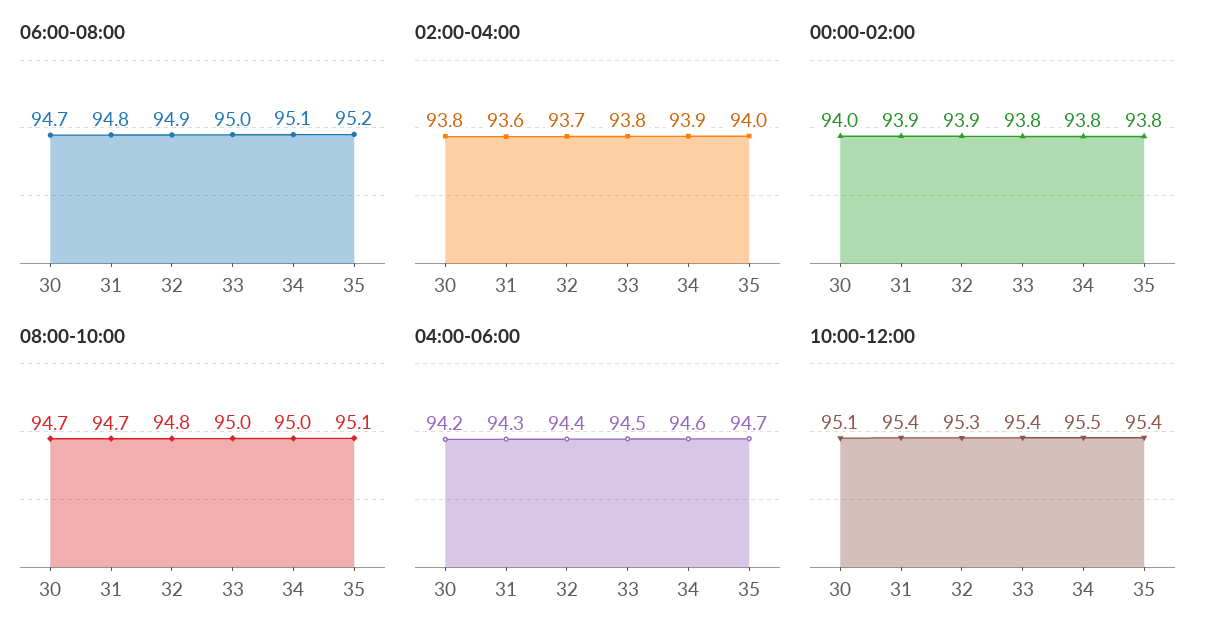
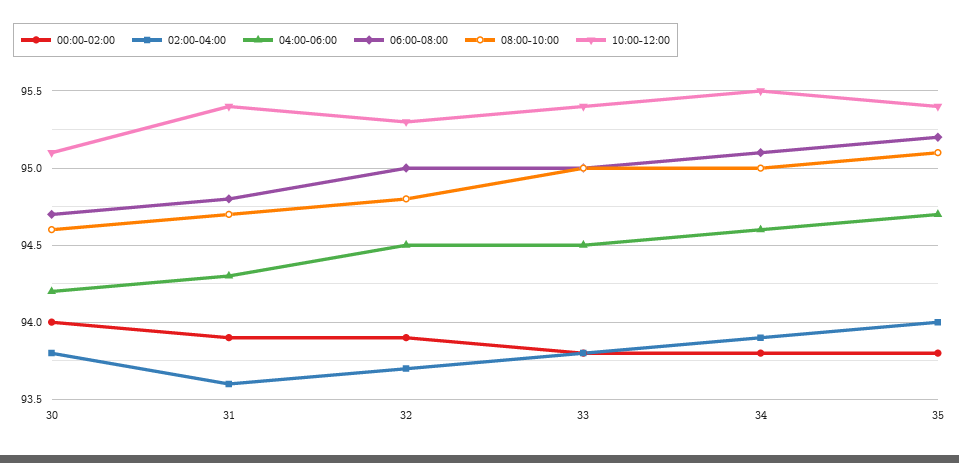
  {
    "06:00-08:00": {
      "30": 94.7,
      "31": 94.8,
-     "32": 94.9,
+     "32": 95,
      "33": 95,
      "34": 95.1,
      "35": 95.2
    },
    "02:00-04:00": {
      "30": 93.8,
      "31": 93.6,
      "32": 93.7,
      "33": 93.8,
      "34": 93.9,
      "35": 94
    },
    "00:00-02:00": {
      "30": 94,
      "31": 93.9,
      "32": 93.9,
      "33": 93.8,
      "34": 93.8,
      "35": 93.8
    },
    "08:00-10:00": {
-     "30": 94.7,
+     "30": 94.6,
      "31": 94.7,
      "32": 94.8,
      "33": 95,
      "34": 95,
      "35": 95.1
    },
    "04:00-06:00": {
      "30": 94.2,
      "31": 94.3,
-     "32": 94.4,
+     "32": 94.5,
      "33": 94.5,
      "34": 94.6,
      "35": 94.7
    },
    "10:00-12:00": {
      "30": 95.1,
      "31": 95.4,
      "32": 95.3,
      "33": 95.4,
      "34": 95.5,
      "35": 95.4
    }
  }

